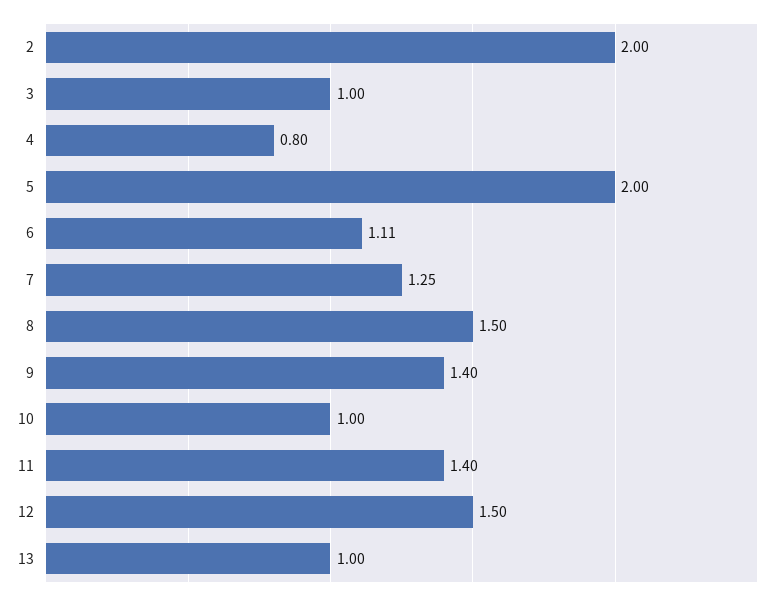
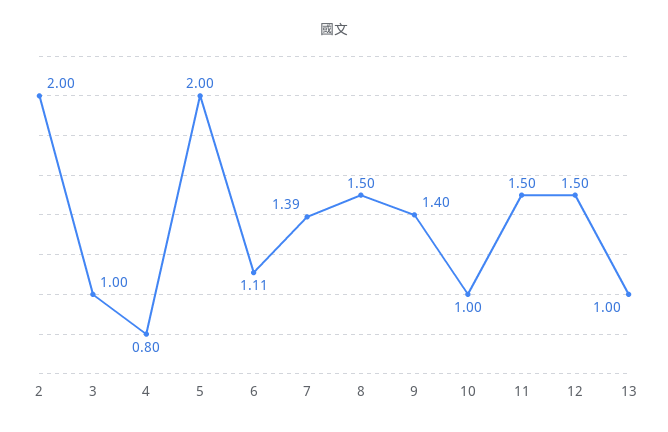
  {
    "2": 2,
    "3": 1,
    "4": 0.8,
    "5": 2,
    "6": 1.11,
-   "7": 1.25,
+   "7": 1.39,
    "8": 1.5,
    "9": 1.4,
    "10": 1,
-   "11": 1.4,
+   "11": 1.5,
    "12": 1.5,
    "13": 1
  }

